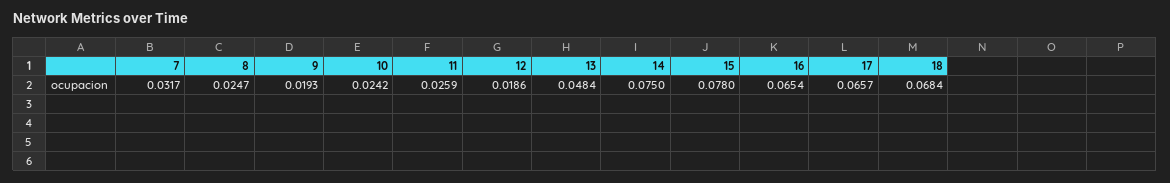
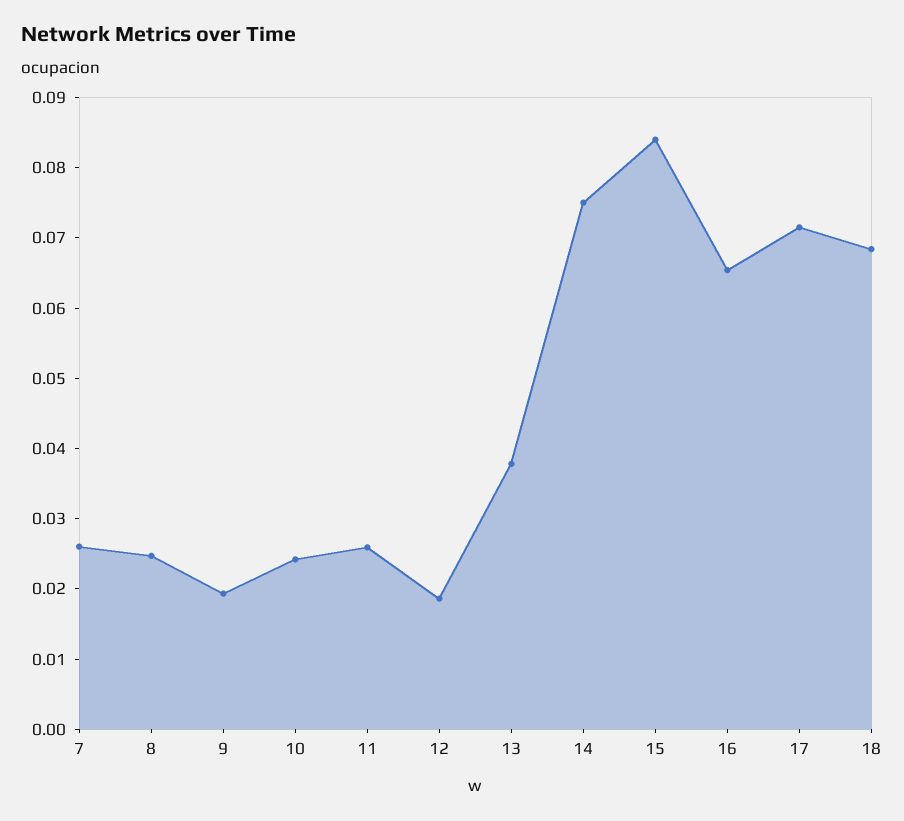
  {
-   "7": 0.0317,
+   "7": 0.026,
    "8": 0.0247,
    "9": 0.0193,
    "10": 0.0242,
    "11": 0.0259,
    "12": 0.0186,
-   "13": 0.0484,
+   "13": 0.038,
    "14": 0.075,
-   "15": 0.078,
+   "15": 0.084,
    "16": 0.0654,
-   "17": 0.0657,
+   "17": 0.072,
    "18": 0.0684
  }

